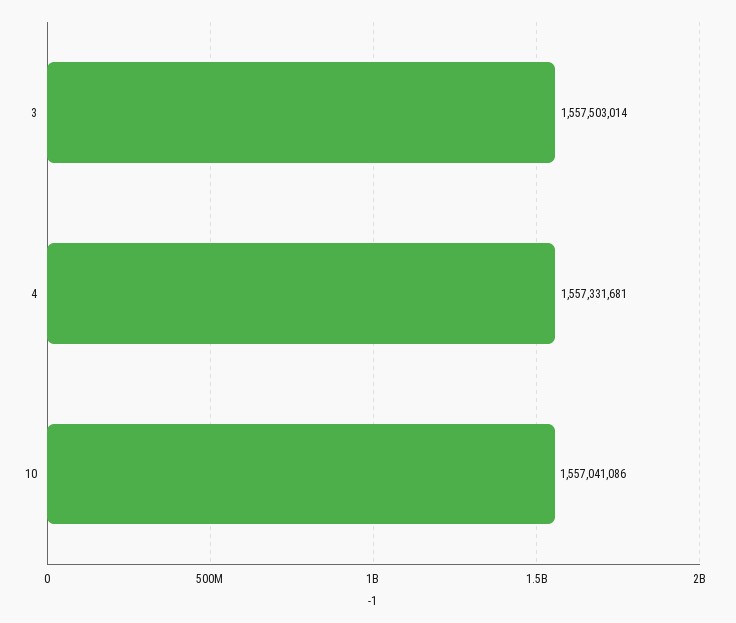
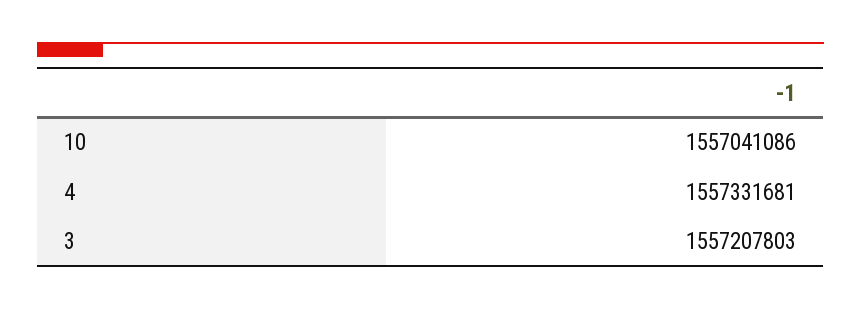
  {
-   "3": 1557503014,
+   "3": 1557207803,
    "4": 1557331681,
    "10": 1557041086
  }

